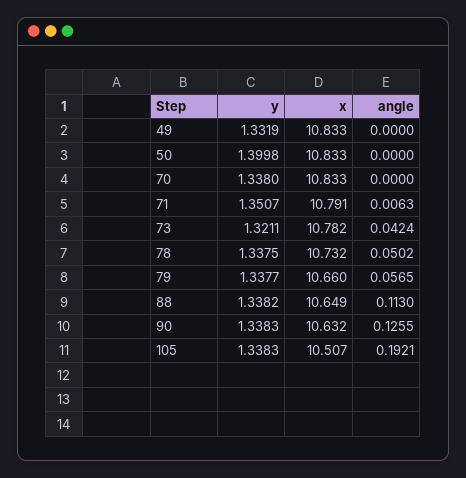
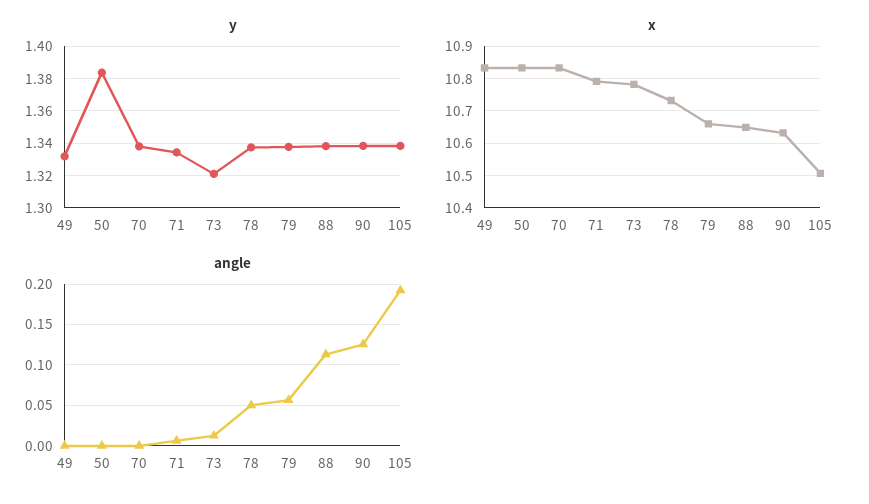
  {
    "y": {
      "49": 1.3319,
-     "50": 1.3998,
+     "50": 1.385,
      "70": 1.338,
-     "71": 1.3507,
+     "71": 1.335,
      "73": 1.3211,
      "78": 1.3375,
      "79": 1.3377,
      "88": 1.3382,
      "90": 1.3383,
      "105": 1.3383
    },
    "x": {
      "49": 10.833,
      "50": 10.833,
      "70": 10.833,
      "71": 10.791,
      "73": 10.782,
      "78": 10.732,
      "79": 10.66,
      "88": 10.649,
      "90": 10.632,
      "105": 10.507
    },
    "angle": {
      "49": 0,
      "50": 0,
      "70": 0,
      "71": 0.0063,
-     "73": 0.0424,
+     "73": 0.01,
      "78": 0.0502,
      "79": 0.0565,
      "88": 0.113,
      "90": 0.1255,
      "105": 0.1921
    }
  }

